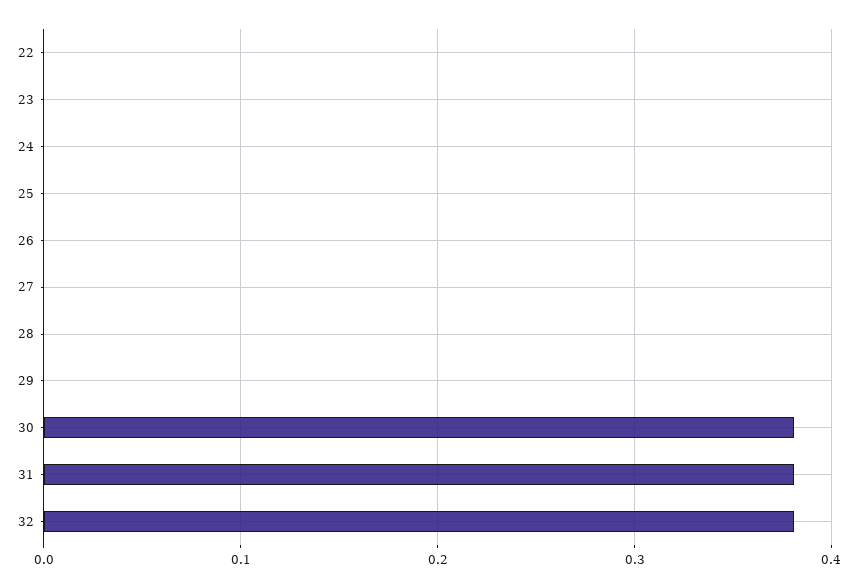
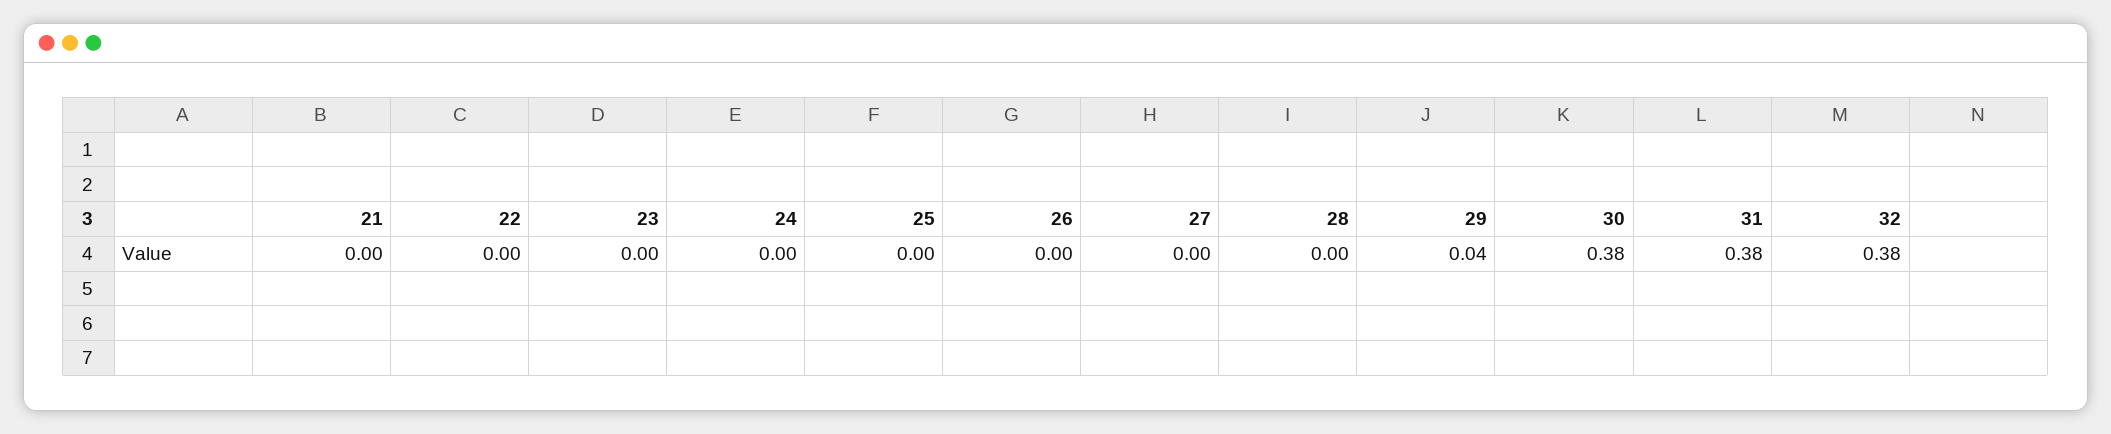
  {
    "22": 0,
    "23": 0,
    "24": 0,
    "25": 0,
    "26": 0,
    "27": 0,
    "28": 0,
-   "29": 0,
+   "29": 0.04,
    "30": 0.38,
    "31": 0.38,
-   "32": 0.38
+   "32": 0.38,
+   "21": 0
  }

